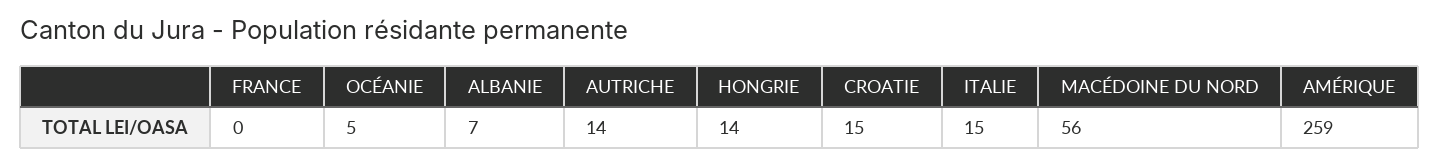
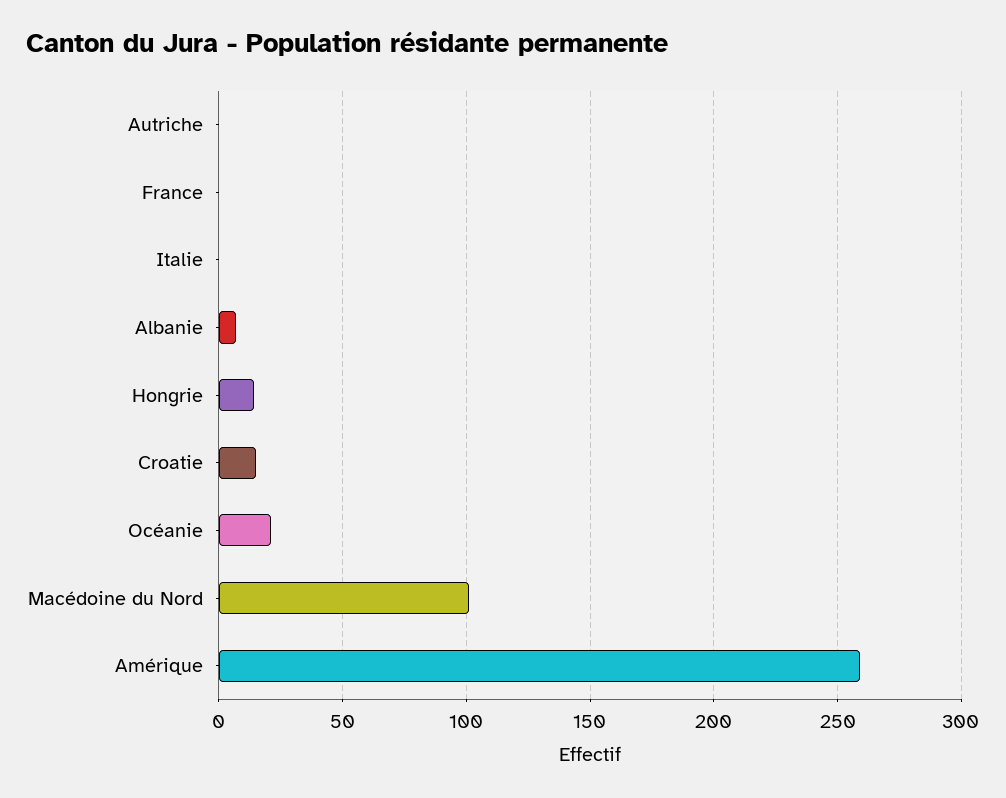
  {
    "FRANCE": 0,
-   "OCÉANIE": 5,
+   "OCÉANIE": 20,
    "ALBANIE": 7,
-   "AUTRICHE": 14,
+   "AUTRICHE": 0,
    "HONGRIE": 14,
    "CROATIE": 15,
-   "ITALIE": 15,
+   "ITALIE": 0,
-   "MACÉDOINE DU NORD": 56,
+   "MACÉDOINE DU NORD": 100,
    "AMÉRIQUE": 259
  }

